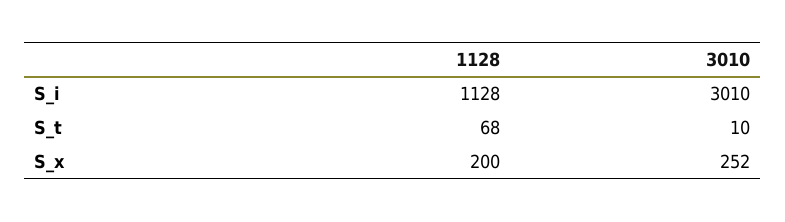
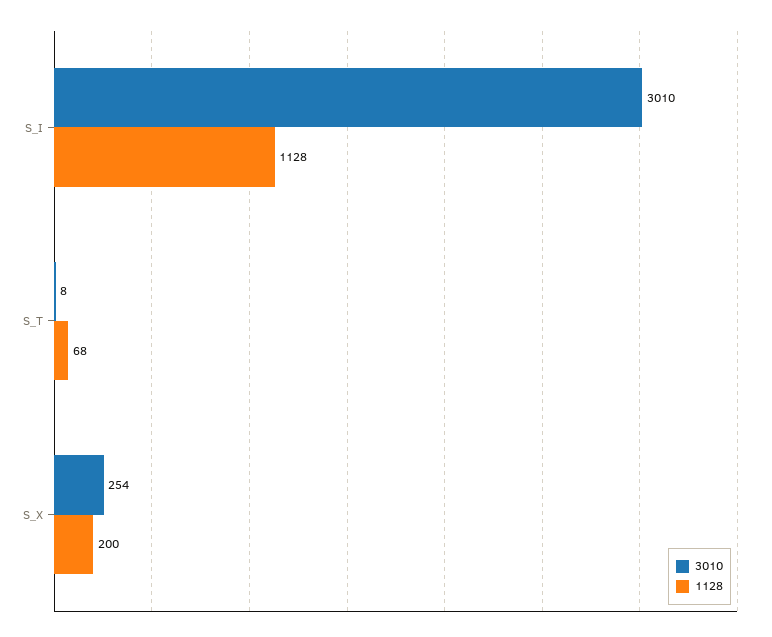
  {
    "1128": {
      "S_i": 1128,
      "S_t": 68,
      "S_x": 200
    },
    "3010": {
      "S_i": 3010,
-     "S_t": 10,
+     "S_t": 8,
-     "S_x": 252
+     "S_x": 254
    }
  }

